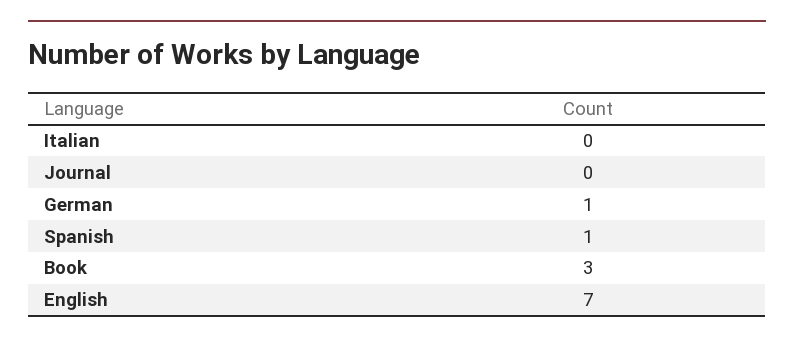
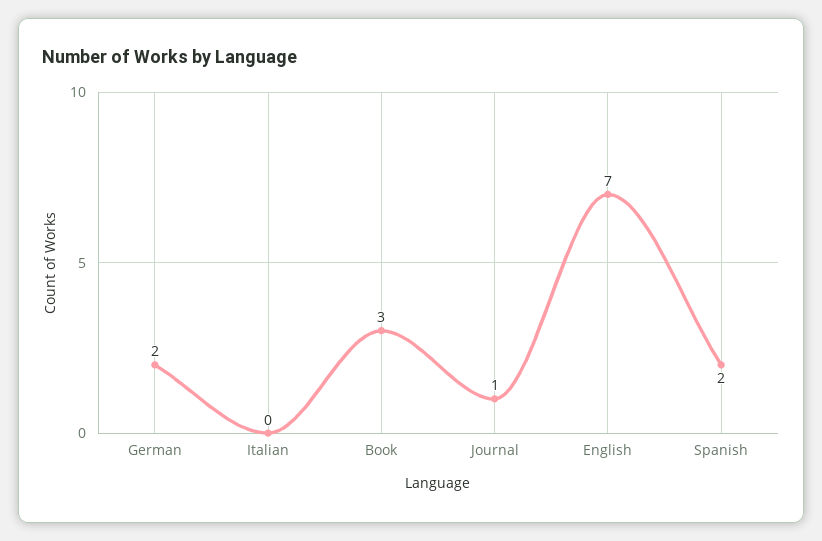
  {
    "Italian": 0,
-   "Journal": 0,
+   "Journal": 1,
-   "German": 1,
+   "German": 2,
-   "Spanish": 1,
+   "Spanish": 2,
    "Book": 3,
    "English": 7
  }

